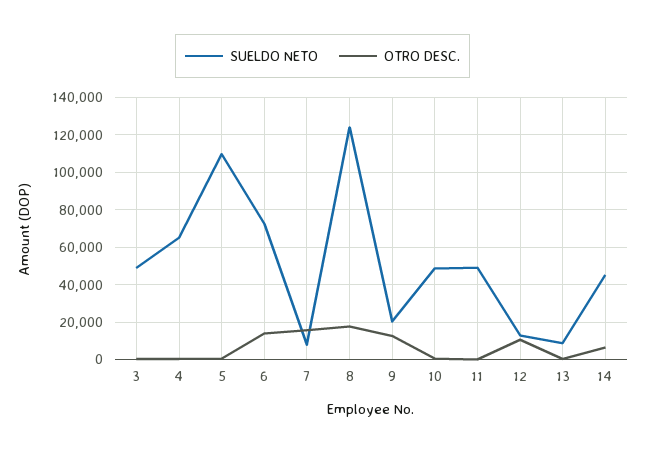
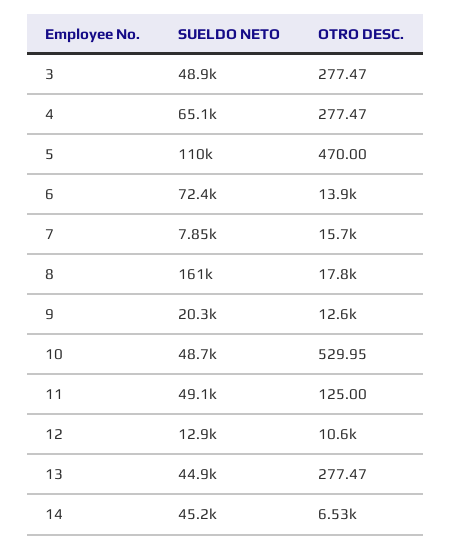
  {
    "SUELDO NETO": {
      "3": 48900,
      "4": 65100,
      "5": 110000,
      "6": 72400,
      "7": 7850,
-     "8": 125000,
+     "8": 161000,
      "9": 20300,
      "10": 48700,
      "11": 49100,
      "12": 12900,
-     "13": 10000,
+     "13": 44900,
      "14": 45200
    },
    "OTRO DESC.": {
      "3": 277.47,
      "4": 277.47,
      "5": 470,
      "6": 13900,
      "7": 15700,
      "8": 17800,
      "9": 12600,
      "10": 529.95,
      "11": 125,
      "12": 10600,
      "13": 277.47,
      "14": 6530
    }
  }

